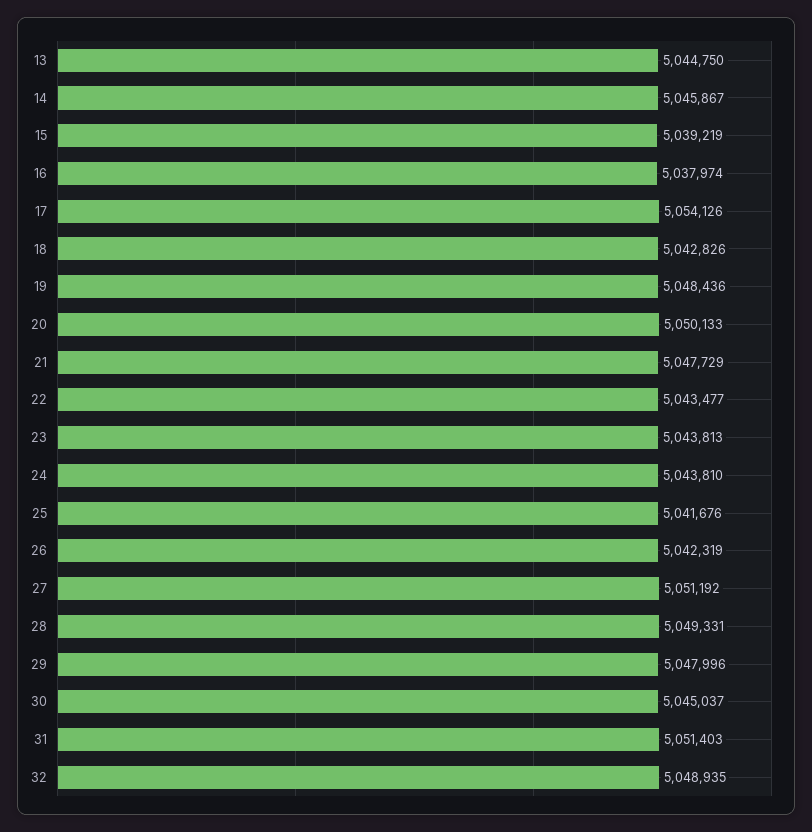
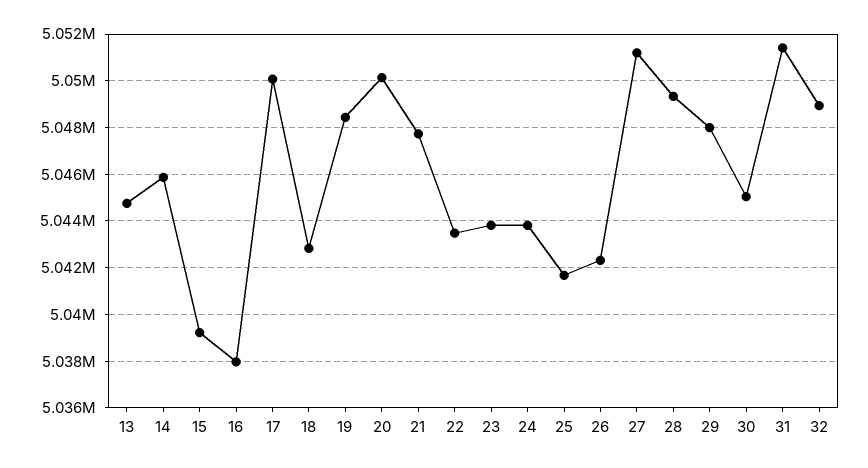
  {
    "13": 5044750,
    "14": 5045867,
    "15": 5039219,
    "16": 5037974,
-   "17": 5054126,
+   "17": 5050000,
    "18": 5042826,
    "19": 5048436,
    "20": 5050133,
    "21": 5047729,
    "22": 5043477,
    "23": 5043813,
    "24": 5043810,
    "25": 5041676,
    "26": 5042319,
    "27": 5051192,
    "28": 5049331,
    "29": 5047996,
    "30": 5045037,
    "31": 5051403,
    "32": 5048935
  }

